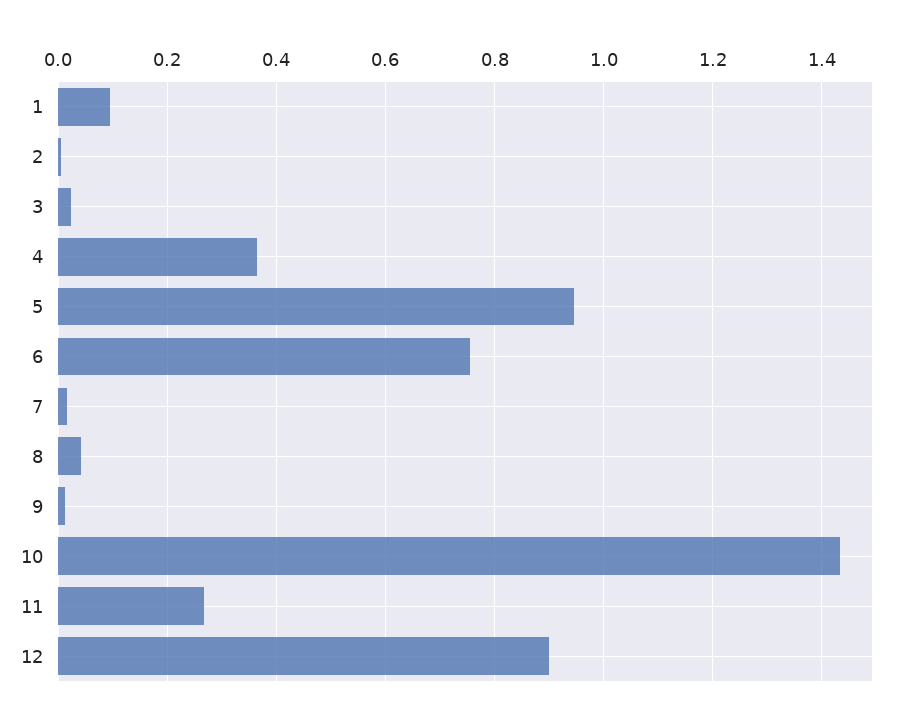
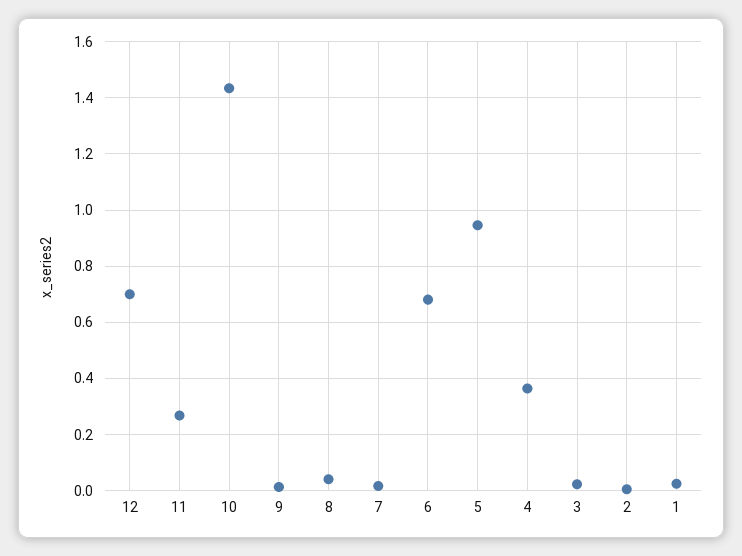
  {
-   "1": 0.1,
+   "1": 0.025,
    "2": 0,
    "3": 0.02,
    "4": 0.36,
    "5": 0.94,
-   "6": 0.76,
+   "6": 0.675,
    "7": 0.02,
    "8": 0.04,
    "9": 0.02,
    "10": 1.44,
    "11": 0.26,
-   "12": 0.9
+   "12": 0.7
  }

